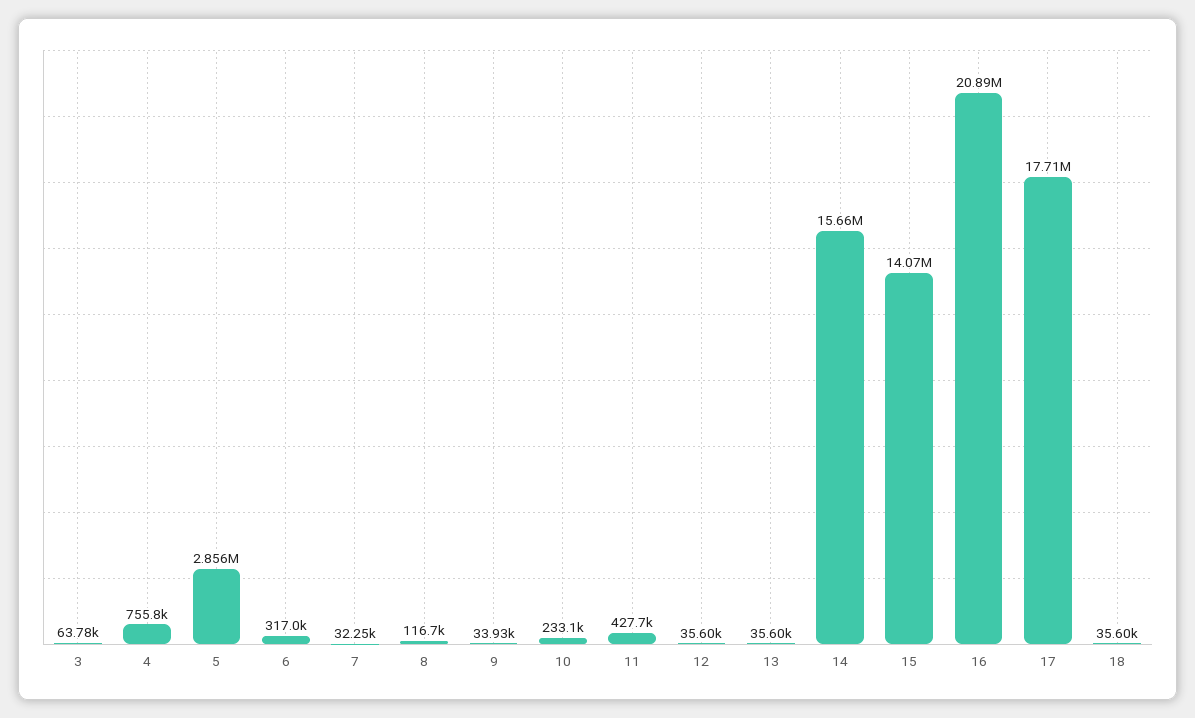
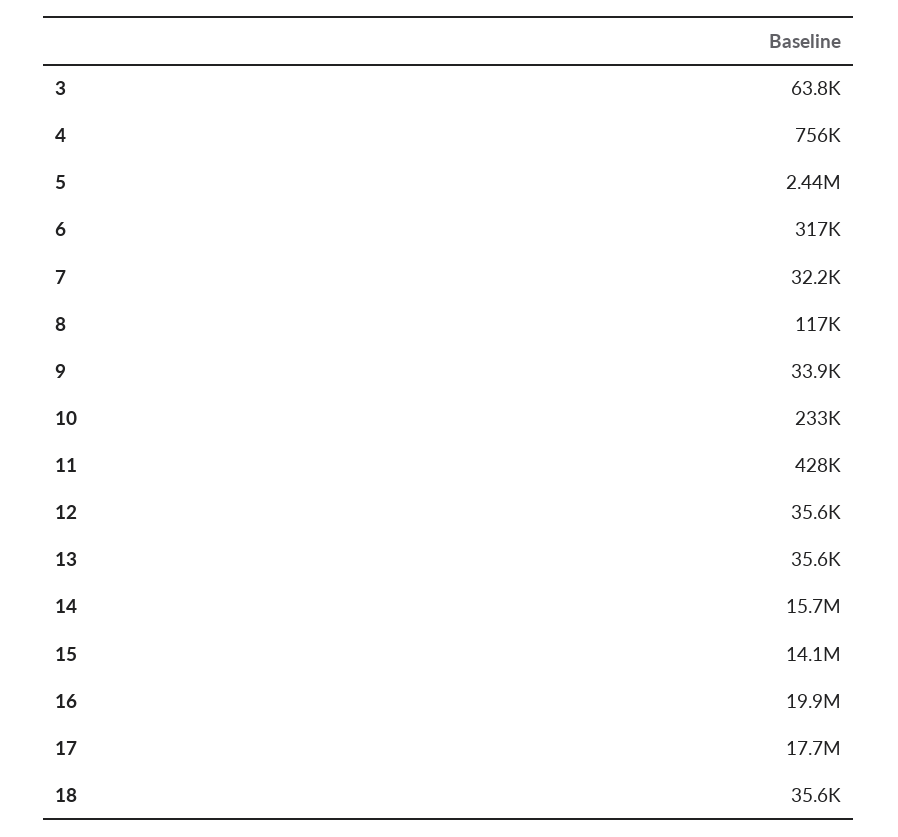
  {
    "3": 63780,
    "4": 755800,
-   "5": 2856000,
+   "5": 2440000,
    "6": 317000,
    "7": 32250,
    "8": 116700,
    "9": 33930,
    "10": 233100,
    "11": 427700,
    "12": 35600,
    "13": 35600,
    "14": 15660000,
    "15": 14070000,
-   "16": 20890000,
+   "16": 19900000,
    "17": 17710000,
    "18": 35600
  }

